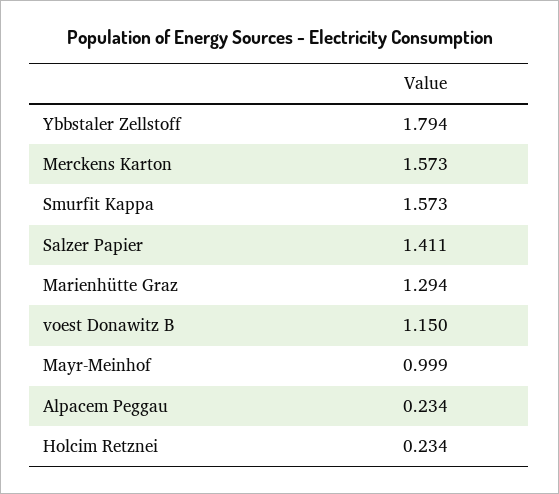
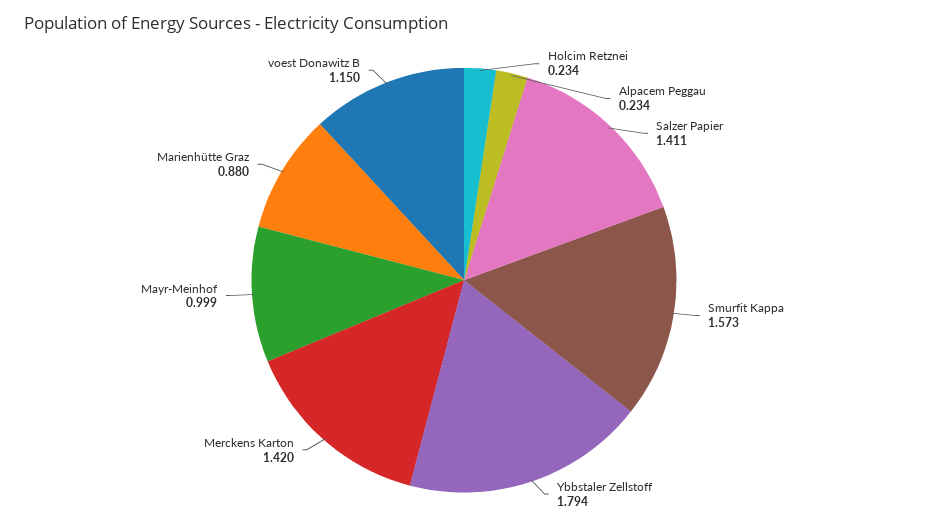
  {
    "Ybbstaler Zellstoff": 1.794,
-   "Merckens Karton": 1.573,
+   "Merckens Karton": 1.42,
    "Smurfit Kappa": 1.573,
    "Salzer Papier": 1.411,
-   "Marienhütte Graz": 1.294,
+   "Marienhütte Graz": 0.88,
    "voest Donawitz B": 1.15,
    "Mayr-Meinhof": 0.999,
    "Alpacem Peggau": 0.234,
    "Holcim Retznei": 0.234
  }

